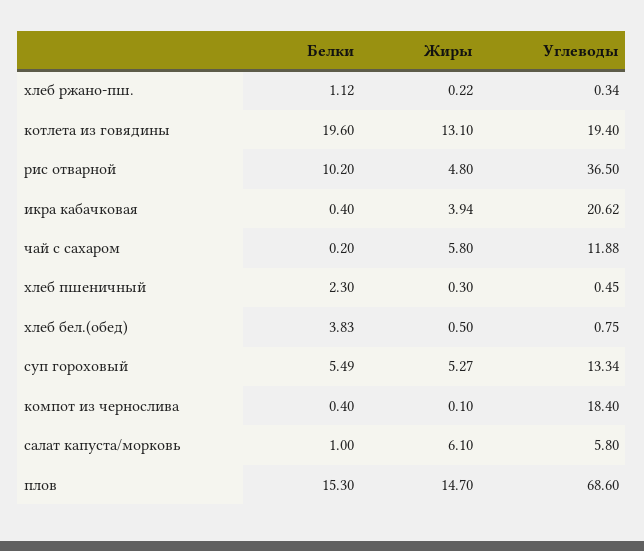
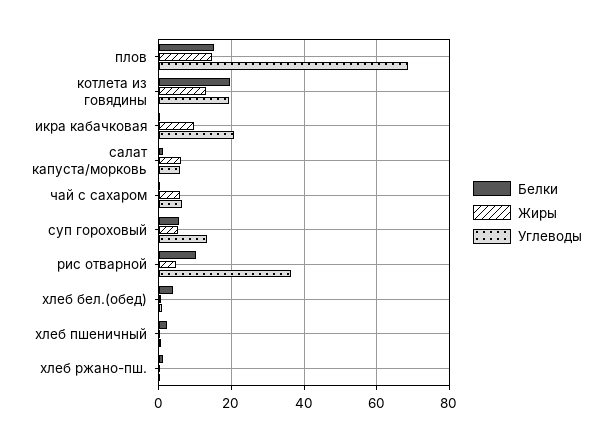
  {
    "Белки": {
      "хлеб ржано-пш.": 1.12,
      "котлета из говядины": 19.6,
      "рис отварной": 10.2,
      "икра кабачковая": 0.4,
      "чай с сахаром": 0.2,
      "хлеб пшеничный": 2.3,
      "хлеб бел.(обед)": 3.83,
      "суп гороховый": 5.49,
-     "компот из чернослива": 0.4,
      "салат капуста/морковь": 1,
      "плов": 15.3
    },
    "Жиры": {
      "хлеб ржано-пш.": 0.22,
      "котлета из говядины": 13.1,
      "рис отварной": 4.8,
-     "икра кабачковая": 3.94,
+     "икра кабачковая": 10,
      "чай с сахаром": 5.8,
      "хлеб пшеничный": 0.3,
      "хлеб бел.(обед)": 0.5,
      "суп гороховый": 5.27,
-     "компот из чернослива": 0.1,
      "салат капуста/морковь": 6.1,
      "плов": 14.7
    },
    "Углеводы": {
      "хлеб ржано-пш.": 0.34,
      "котлета из говядины": 19.4,
      "рис отварной": 36.5,
      "икра кабачковая": 20.62,
-     "чай с сахаром": 11.88,
+     "чай с сахаром": 6,
      "хлеб пшеничный": 0.45,
      "хлеб бел.(обед)": 0.75,
      "суп гороховый": 13.34,
-     "компот из чернослива": 18.4,
      "салат капуста/морковь": 5.8,
      "плов": 68.6
    }
  }

